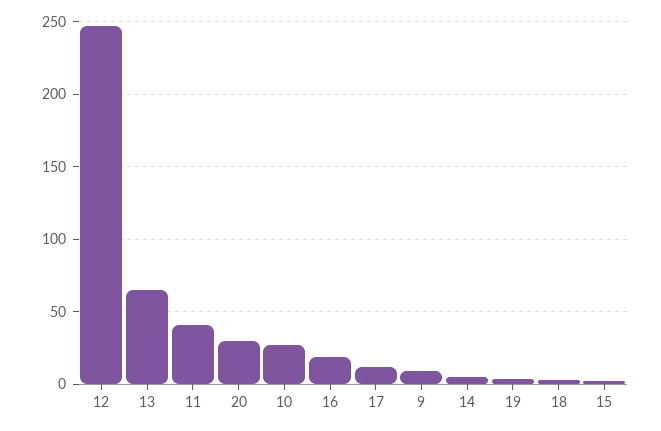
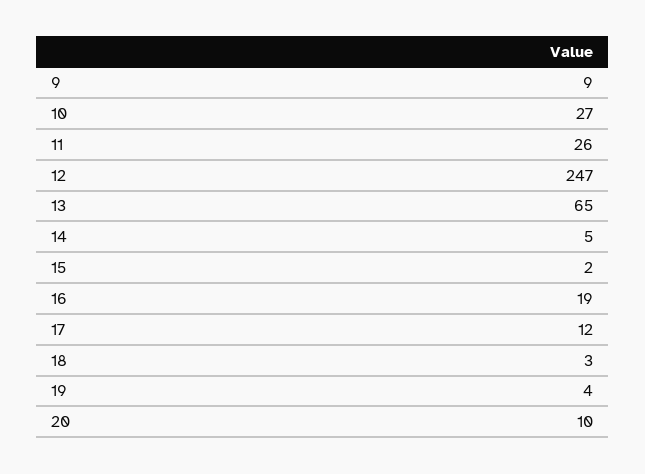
  {
    "12": 247,
    "13": 65,
-   "11": 40,
+   "11": 26,
-   "20": 30,
+   "20": 10,
    "10": 27,
    "16": 19,
    "17": 12,
    "9": 9,
    "14": 5,
    "19": 4,
    "18": 3,
    "15": 2
  }

